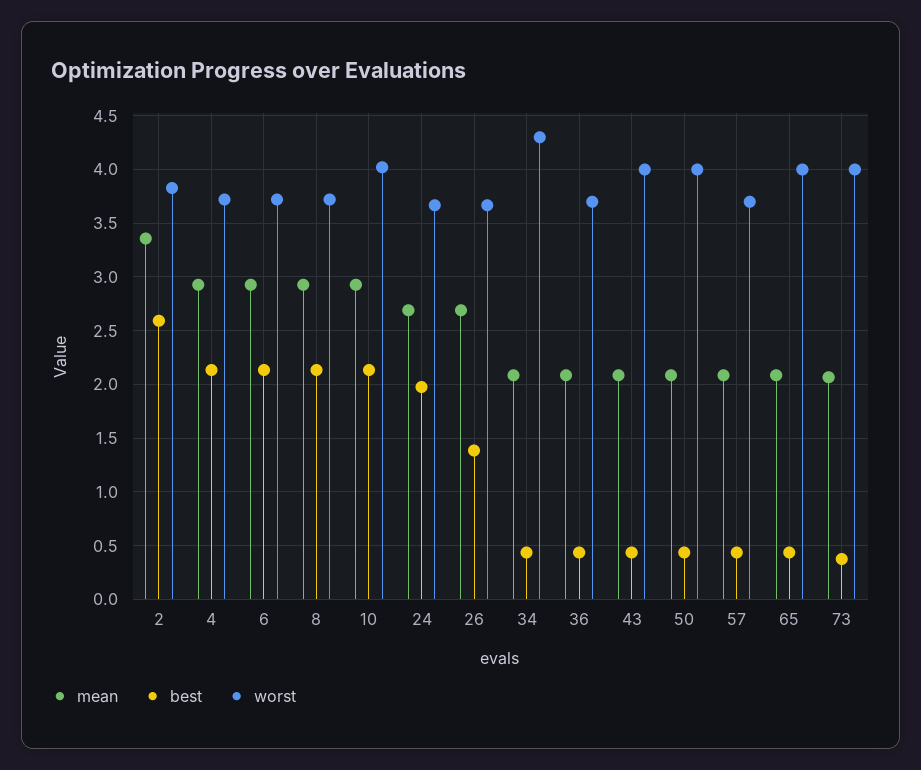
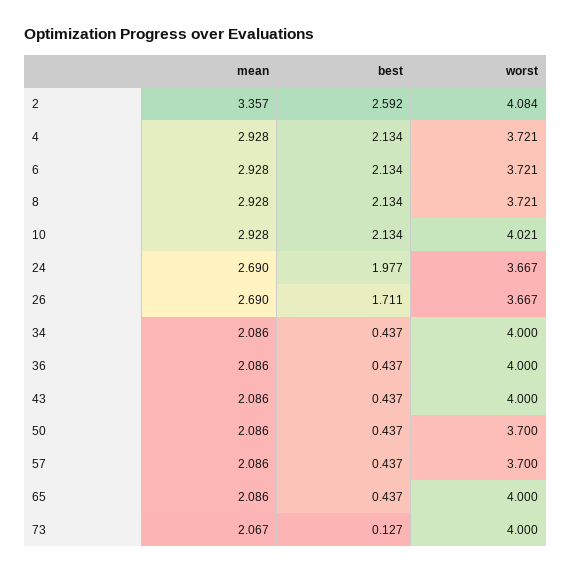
  {
    "mean": {
      "2": 3.357,
      "4": 2.928,
      "6": 2.928,
      "8": 2.928,
      "10": 2.928,
      "24": 2.69,
      "26": 2.69,
      "34": 2.086,
      "36": 2.086,
      "43": 2.086,
      "50": 2.086,
      "57": 2.086,
      "65": 2.086,
      "73": 2.067
    },
    "best": {
      "2": 2.592,
      "4": 2.134,
      "6": 2.134,
      "8": 2.134,
      "10": 2.134,
      "24": 1.977,
-     "26": 1.4,
+     "26": 1.711,
      "34": 0.437,
      "36": 0.437,
      "43": 0.437,
      "50": 0.437,
      "57": 0.437,
      "65": 0.437,
-     "73": 0.4
+     "73": 0.127
    },
    "worst": {
-     "2": 3.8,
+     "2": 4.084,
      "4": 3.721,
      "6": 3.721,
      "8": 3.721,
      "10": 4.021,
      "24": 3.667,
      "26": 3.667,
-     "34": 4.3,
+     "34": 4,
-     "36": 3.7,
+     "36": 4,
      "43": 4,
-     "50": 4,
+     "50": 3.7,
      "57": 3.7,
      "65": 4,
      "73": 4
    }
  }

